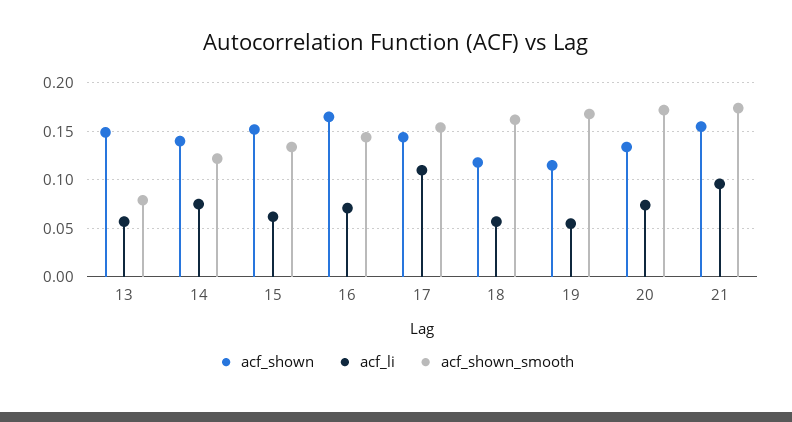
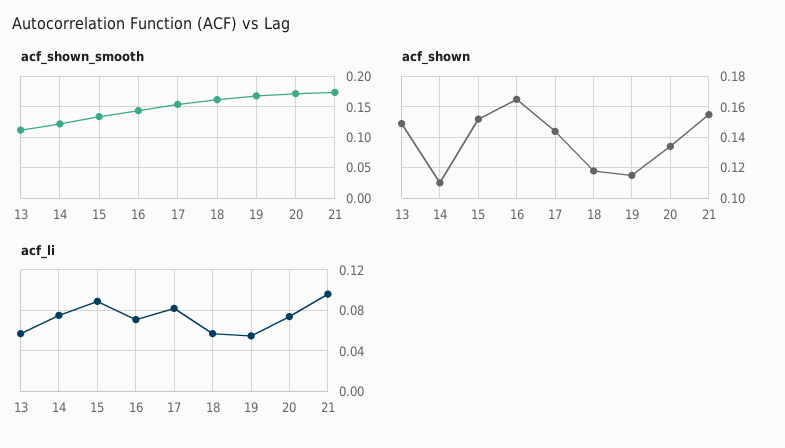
  {
    "acf_shown": {
      "13": 0.15,
-     "14": 0.14,
+     "14": 0.11,
      "15": 0.15,
      "16": 0.165,
      "17": 0.145,
      "18": 0.12,
      "19": 0.115,
      "20": 0.135,
      "21": 0.155
    },
    "acf_li": {
      "13": 0.06,
      "14": 0.08,
-     "15": 0.06,
+     "15": 0.09,
      "16": 0.07,
-     "17": 0.11,
+     "17": 0.08,
      "18": 0.06,
      "19": 0.06,
      "20": 0.07,
      "21": 0.1
    },
    "acf_shown_smooth": {
-     "13": 0.08,
+     "13": 0.11,
      "14": 0.12,
      "15": 0.13,
      "16": 0.14,
      "17": 0.15,
      "18": 0.16,
      "19": 0.17,
      "20": 0.17,
      "21": 0.17
    }
  }

